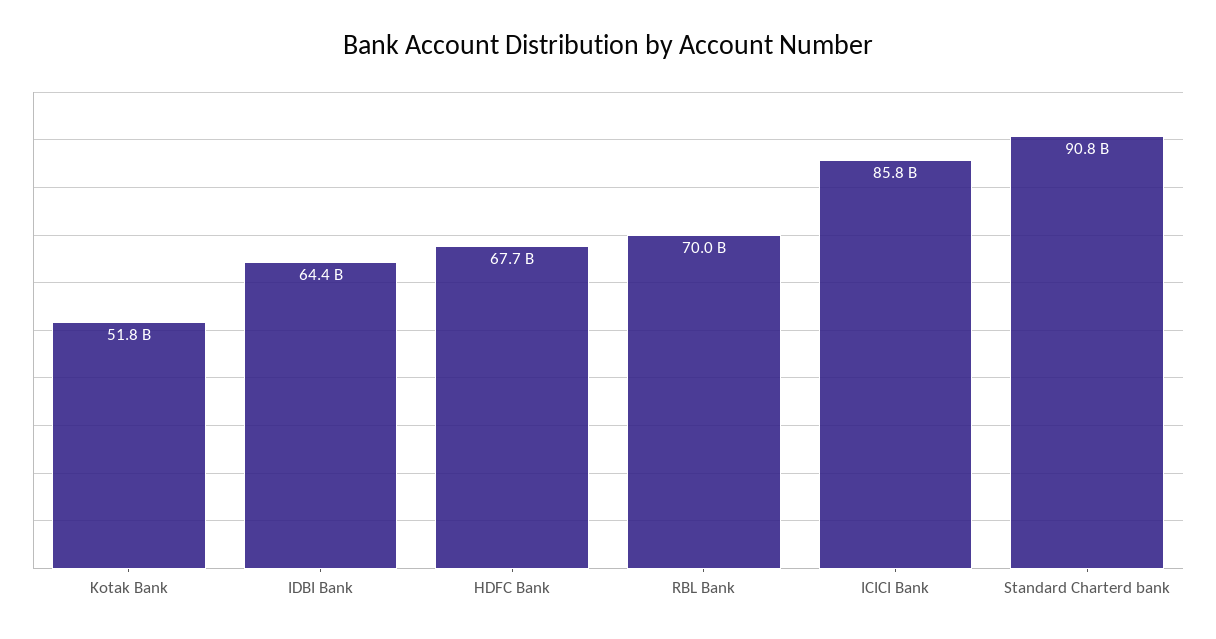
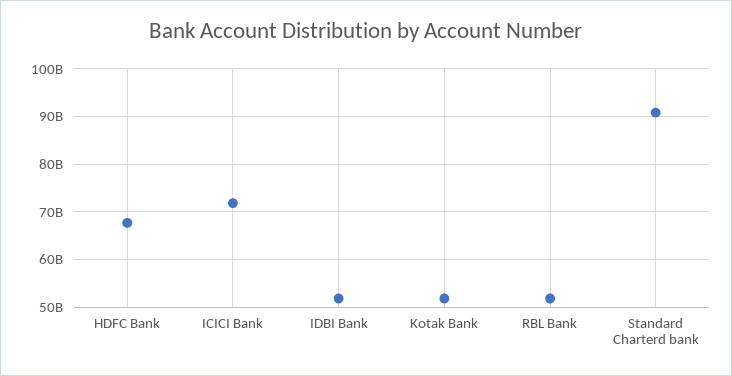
  {
    "Kotak Bank": 51800000000,
-   "IDBI Bank": 64400000000,
+   "IDBI Bank": 52000000000,
    "HDFC Bank": 67700000000,
-   "RBL Bank": 70000000000,
+   "RBL Bank": 52000000000,
-   "ICICI Bank": 85800000000,
+   "ICICI Bank": 72000000000,
    "Standard Charterd bank": 90800000000
  }

